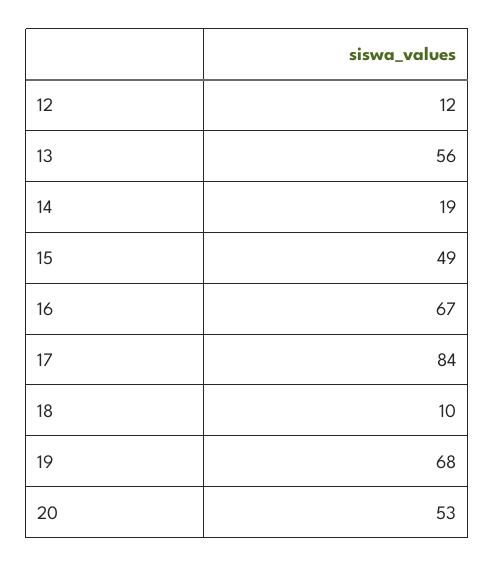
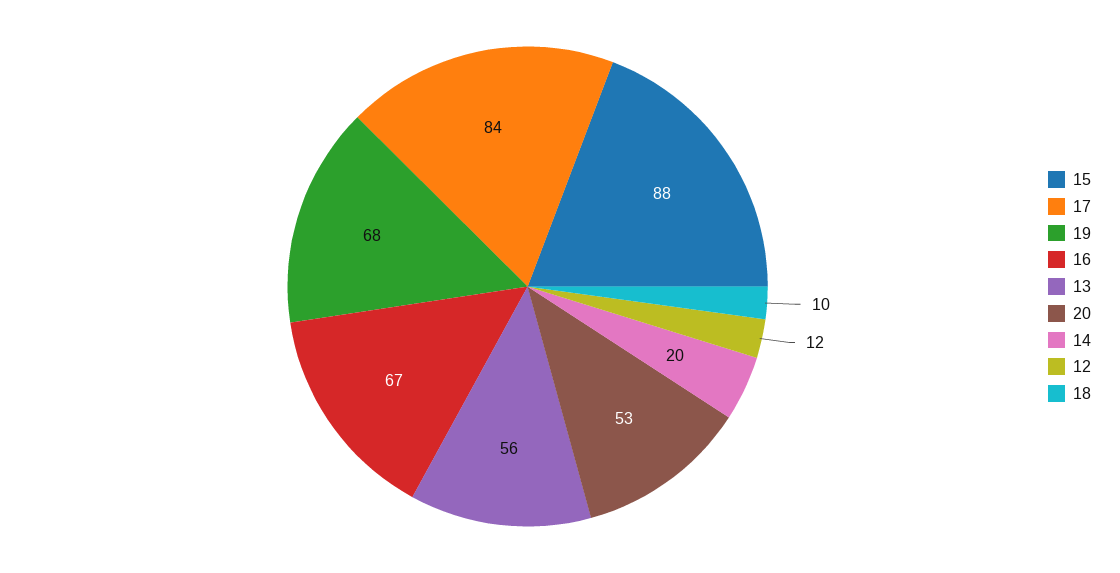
  {
    "12": 12,
    "13": 56,
-   "14": 19,
+   "14": 20,
-   "15": 49,
+   "15": 88,
    "16": 67,
    "17": 84,
    "18": 10,
    "19": 68,
    "20": 53
  }

